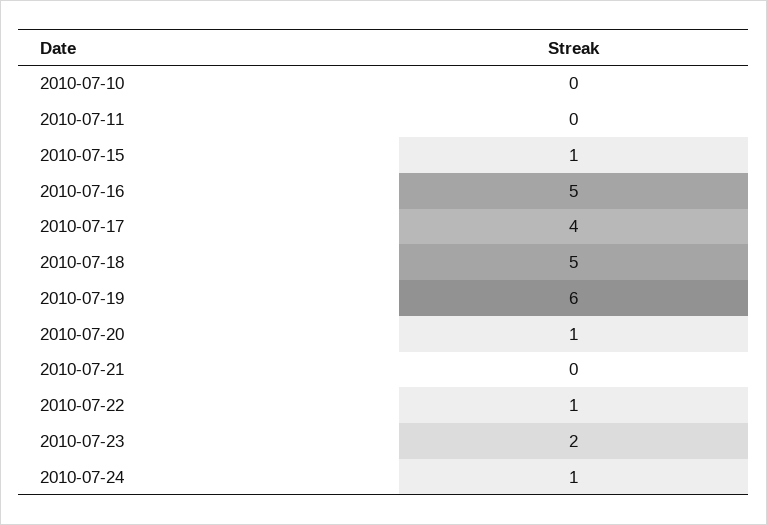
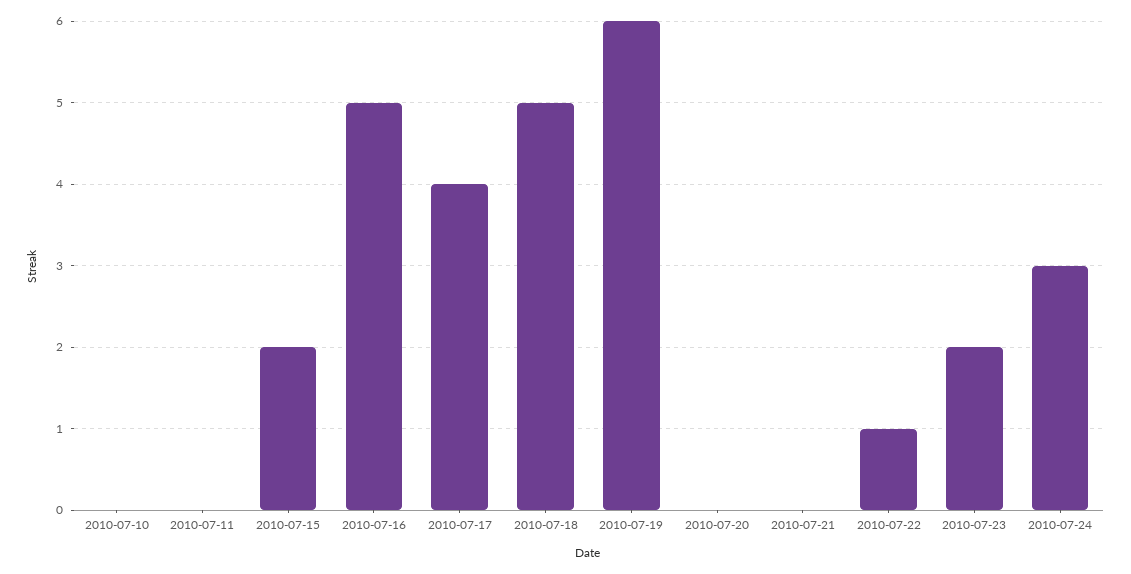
  {
    "2010-07-10": 0,
    "2010-07-11": 0,
-   "2010-07-15": 1,
+   "2010-07-15": 2,
    "2010-07-16": 5,
    "2010-07-17": 4,
    "2010-07-18": 5,
    "2010-07-19": 6,
-   "2010-07-20": 1,
+   "2010-07-20": 0,
    "2010-07-21": 0,
    "2010-07-22": 1,
    "2010-07-23": 2,
-   "2010-07-24": 1
+   "2010-07-24": 3
  }

